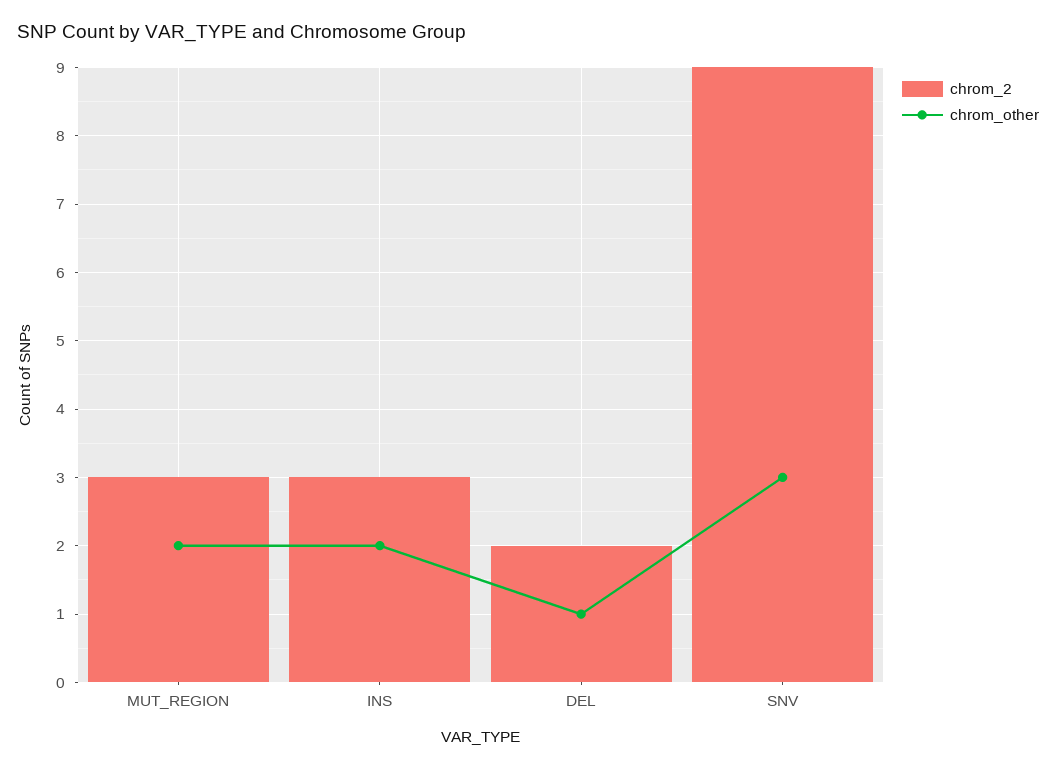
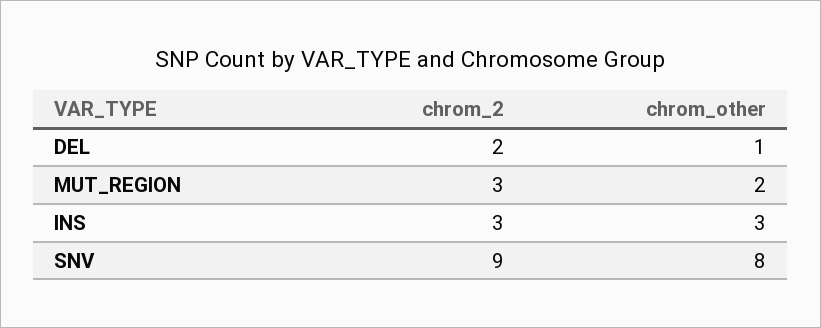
  {
    "chrom_2": {
      "MUT_REGION": 3,
      "INS": 3,
      "DEL": 2,
      "SNV": 9
    },
    "chrom_other": {
      "MUT_REGION": 2,
-     "INS": 2,
+     "INS": 3,
      "DEL": 1,
-     "SNV": 3
+     "SNV": 8
    }
  }

